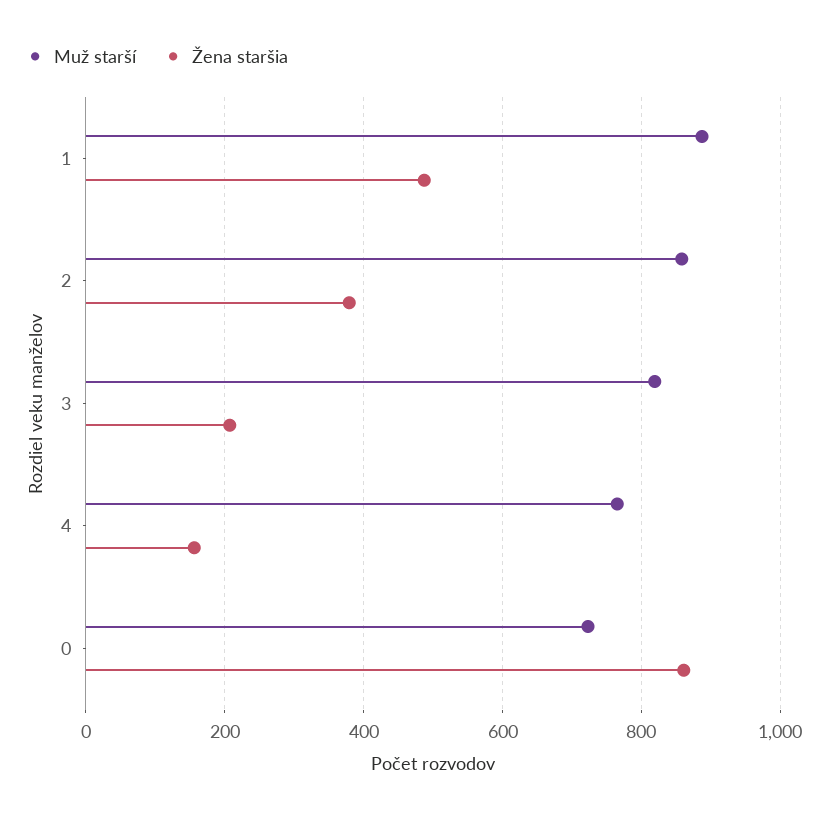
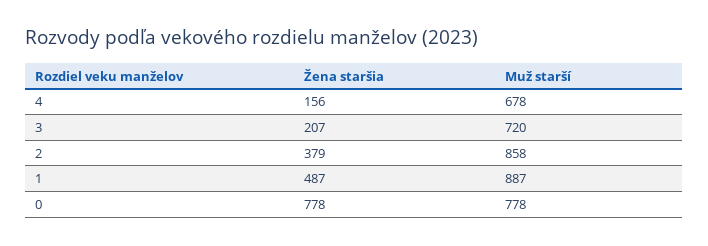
  {
    "Muž starší": {
      "1": 887,
      "2": 858,
-     "3": 820,
+     "3": 720,
-     "4": 760,
+     "4": 678,
-     "0": 720
+     "0": 778
    },
    "Žena staršia": {
      "1": 487,
      "2": 379,
      "3": 207,
      "4": 156,
-     "0": 860
+     "0": 778
    }
  }

